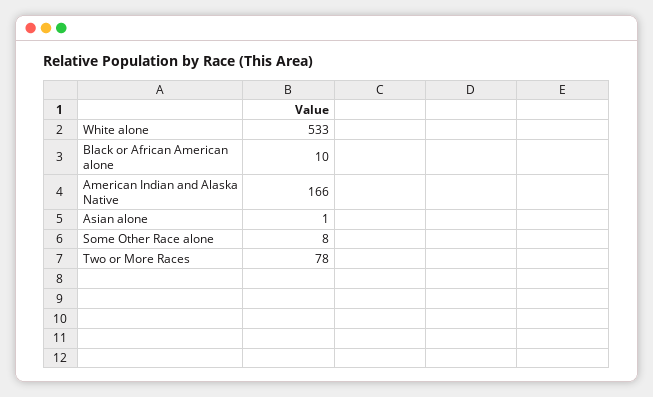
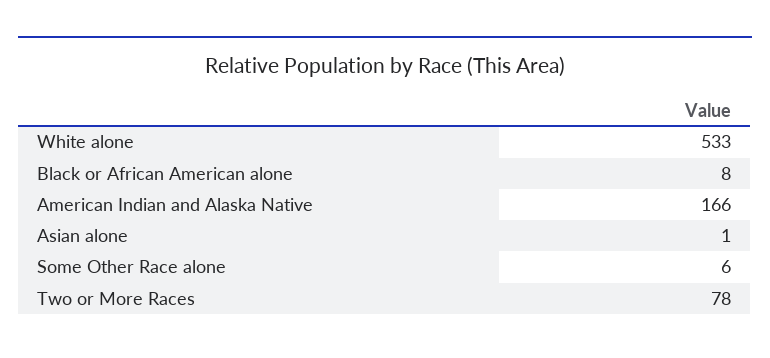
  {
    "White alone": 533,
-   "Black or African American alone": 10,
+   "Black or African American alone": 8,
    "American Indian and Alaska Native": 166,
    "Asian alone": 1,
-   "Some Other Race alone": 8,
+   "Some Other Race alone": 6,
    "Two or More Races": 78
  }

